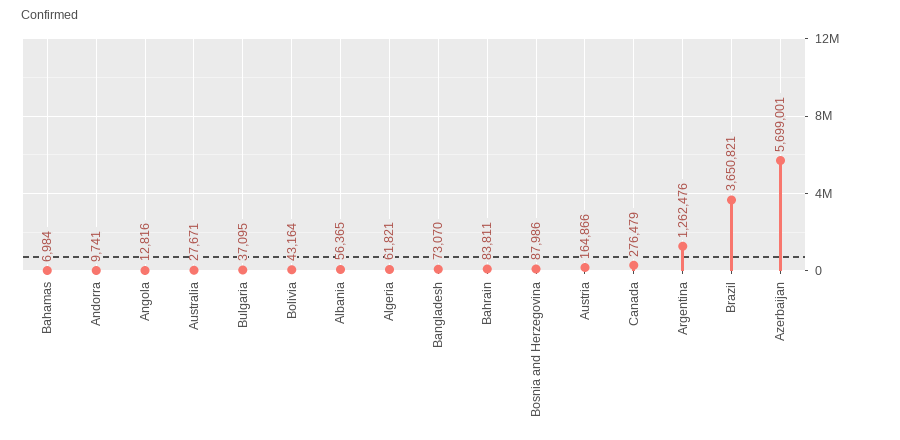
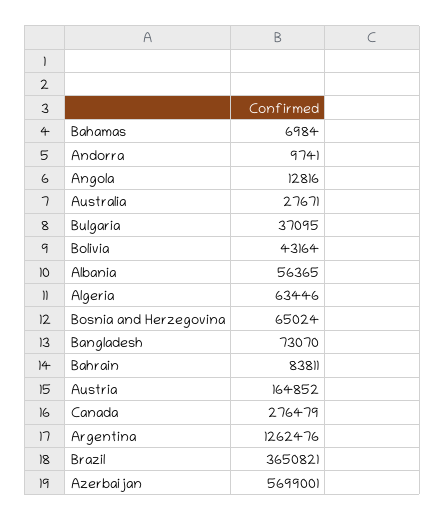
  {
    "Bahamas": 6984,
    "Andorra": 9741,
    "Angola": 12816,
    "Australia": 27671,
    "Bulgaria": 37095,
    "Bolivia": 43164,
    "Albania": 56365,
-   "Algeria": 61821,
+   "Algeria": 63446,
    "Bangladesh": 73070,
    "Bahrain": 83811,
-   "Bosnia and Herzegovina": 87986,
+   "Bosnia and Herzegovina": 65024,
-   "Austria": 164866,
+   "Austria": 164852,
    "Canada": 276479,
    "Argentina": 1262476,
    "Brazil": 3650821,
    "Azerbaijan": 5699001
  }

